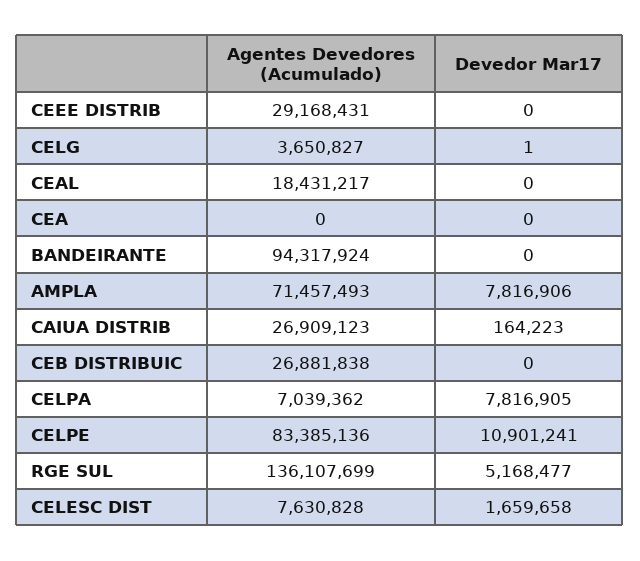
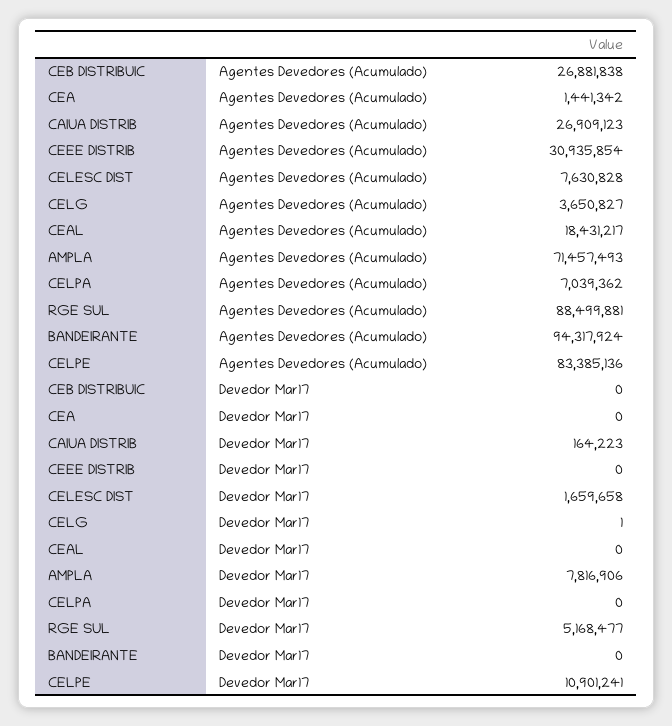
  {
    "Agentes Devedores (Acumulado)": {
-     "CEEE DISTRIB": 29168431,
+     "CEEE DISTRIB": 30935854,
      "CELG": 3650827,
      "CEAL": 18431217,
-     "CEA": 0,
+     "CEA": 1441342,
      "BANDEIRANTE": 94317924,
      "AMPLA": 71457493,
      "CAIUA DISTRIB": 26909123,
      "CEB DISTRIBUIC": 26881838,
      "CELPA": 7039362,
      "CELPE": 83385136,
-     "RGE SUL": 136107699,
+     "RGE SUL": 88499881,
      "CELESC DIST": 7630828
    },
    "Devedor Mar17": {
      "CEEE DISTRIB": 0,
      "CELG": 1,
      "CEAL": 0,
      "CEA": 0,
      "BANDEIRANTE": 0,
      "AMPLA": 7816906,
      "CAIUA DISTRIB": 164223,
      "CEB DISTRIBUIC": 0,
-     "CELPA": 7816905,
+     "CELPA": 0,
      "CELPE": 10901241,
      "RGE SUL": 5168477,
      "CELESC DIST": 1659658
    }
  }

